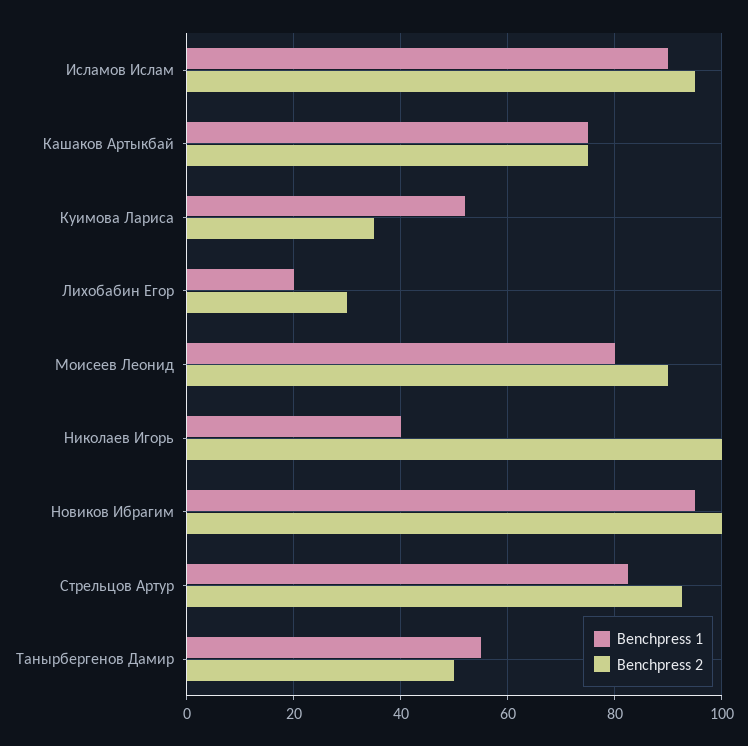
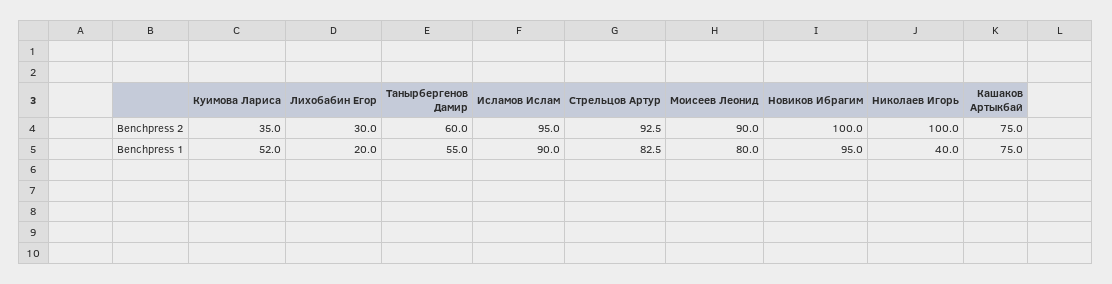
  {
    "Benchpress 1": {
      "Исламов Ислам": 90,
      "Кашаков Артыкбай": 75,
      "Куимова Лариса": 52,
      "Лихобабин Егор": 20,
      "Моисеев Леонид": 80,
      "Николаев Игорь": 40,
      "Новиков Ибрагим": 95,
      "Стрельцов Артур": 82.5,
      "Танырбергенов Дамир": 55
    },
    "Benchpress 2": {
      "Исламов Ислам": 95,
      "Кашаков Артыкбай": 75,
      "Куимова Лариса": 35,
      "Лихобабин Егор": 30,
      "Моисеев Леонид": 90,
      "Николаев Игорь": 100,
      "Новиков Ибрагим": 100,
      "Стрельцов Артур": 92.5,
-     "Танырбергенов Дамир": 50
+     "Танырбергенов Дамир": 60
    }
  }

